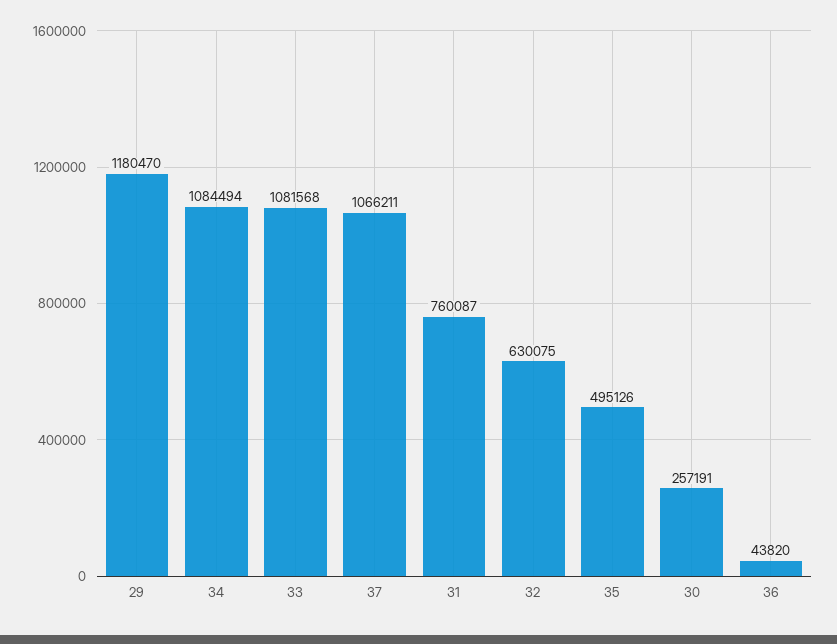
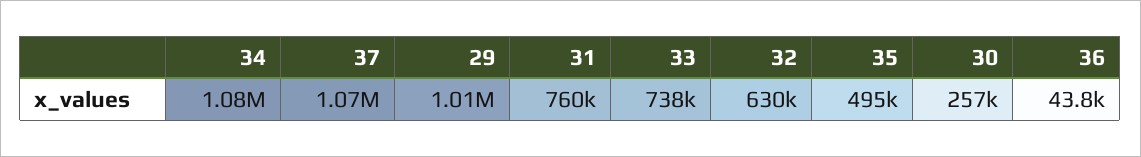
  {
-   "29": 1180470,
+   "29": 1010000,
    "34": 1084494,
-   "33": 1081568,
+   "33": 738000,
    "37": 1066211,
    "31": 760087,
    "32": 630075,
    "35": 495126,
    "30": 257191,
    "36": 43820
  }

